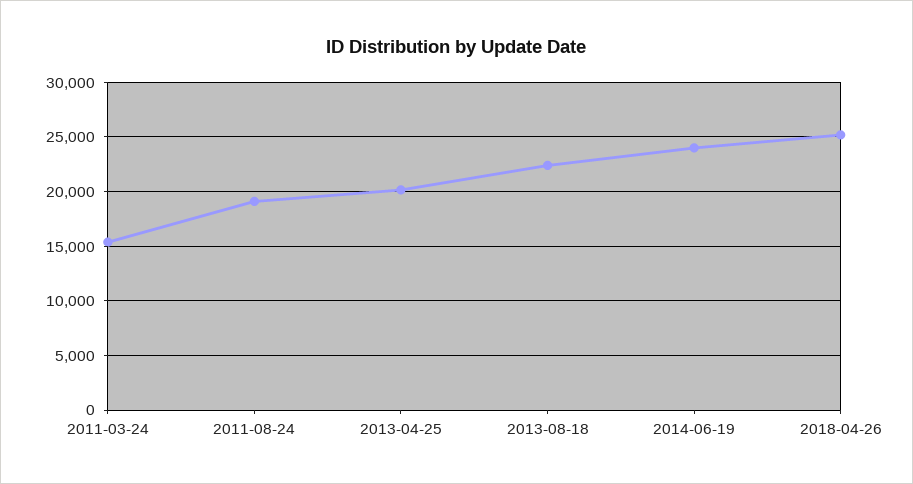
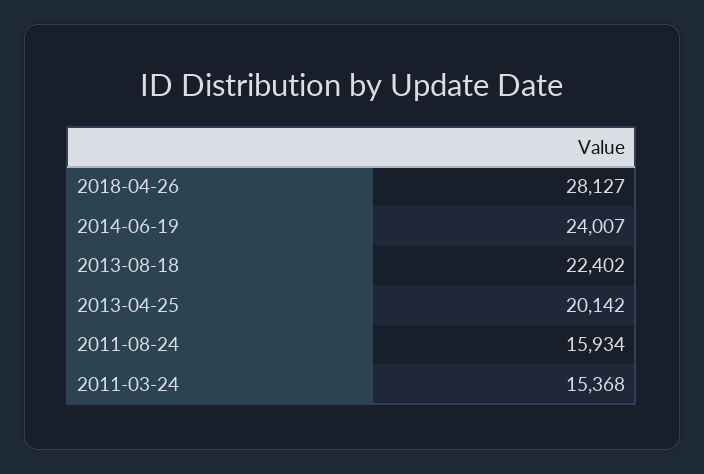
  {
    "2011-03-24": 15368,
-   "2011-08-24": 19000,
+   "2011-08-24": 15934,
    "2013-04-25": 20142,
    "2013-08-18": 22402,
    "2014-06-19": 24007,
-   "2018-04-26": 25000
+   "2018-04-26": 28127
  }

